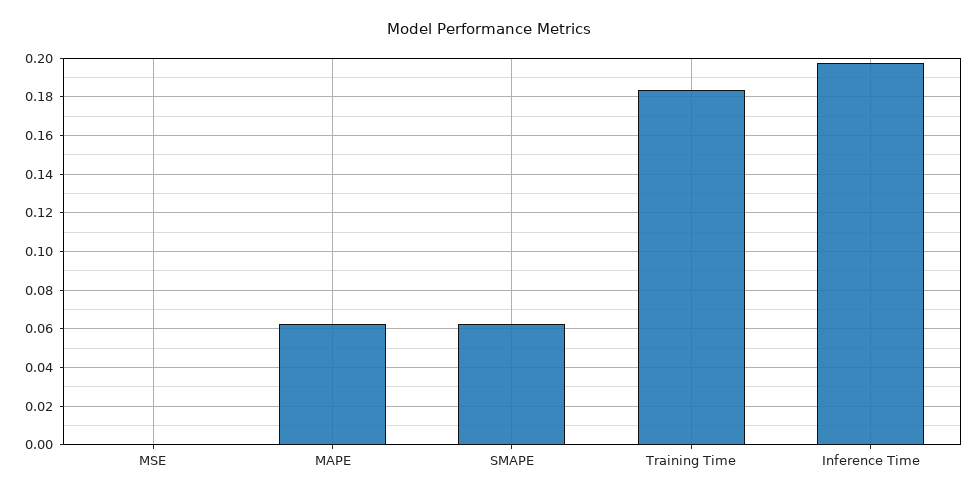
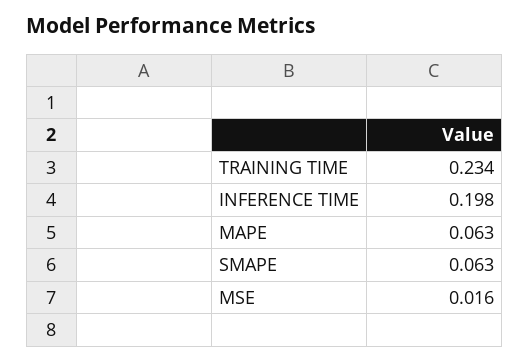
  {
-   "MSE": 0,
+   "MSE": 0.016,
    "MAPE": 0.063,
    "SMAPE": 0.063,
-   "Training Time": 0.185,
+   "Training Time": 0.234,
    "Inference Time": 0.198
  }

